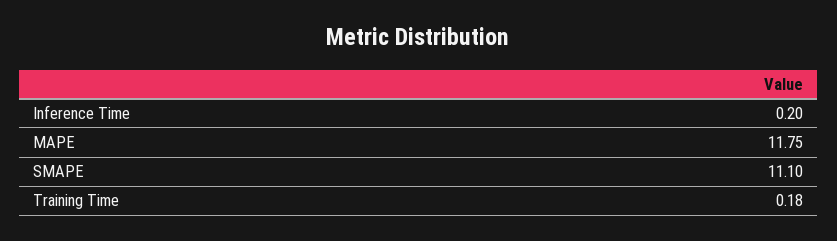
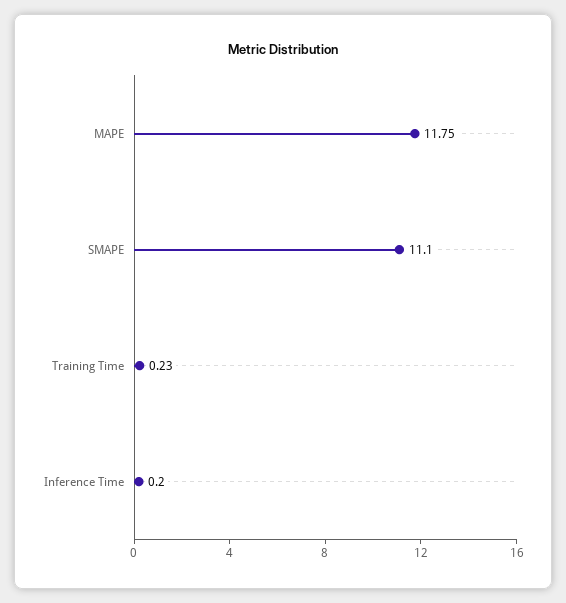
  {
    "Inference Time": 0.2,
    "MAPE": 11.75,
    "SMAPE": 11.1,
-   "Training Time": 0.18
+   "Training Time": 0.23
  }

